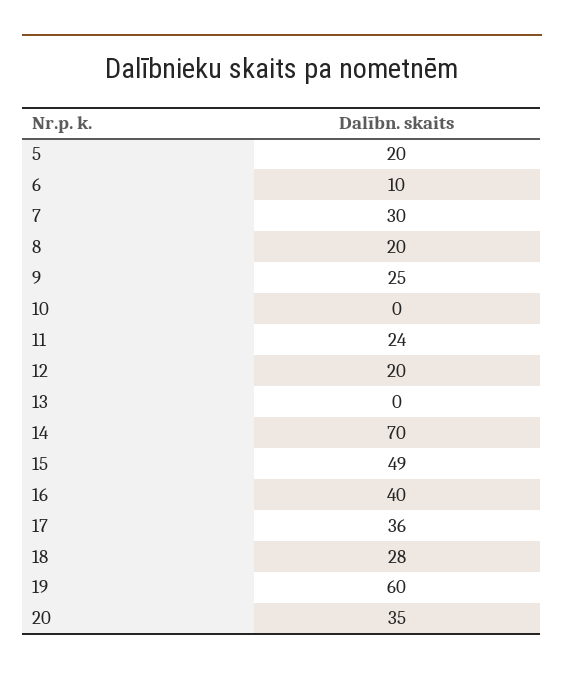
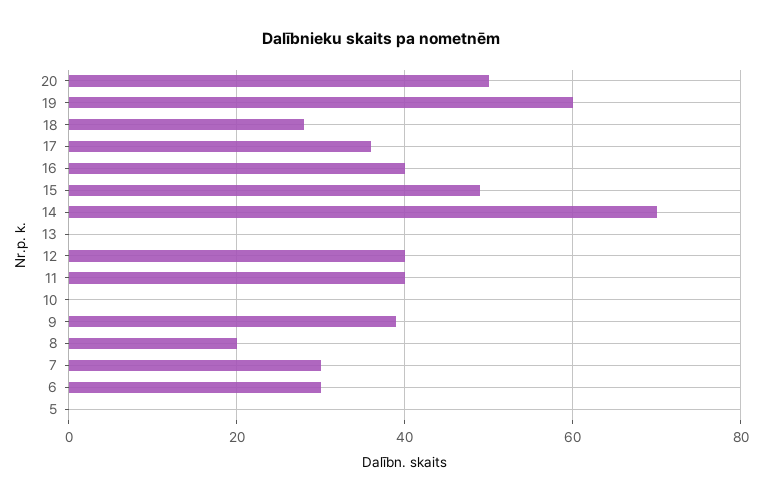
  {
-   "5": 20,
+   "5": 0,
-   "6": 10,
+   "6": 30,
    "7": 30,
    "8": 20,
-   "9": 25,
+   "9": 40,
    "10": 0,
-   "11": 24,
+   "11": 40,
-   "12": 20,
+   "12": 40,
    "13": 0,
    "14": 70,
    "15": 49,
    "16": 40,
    "17": 36,
    "18": 28,
    "19": 60,
-   "20": 35
+   "20": 50
  }

